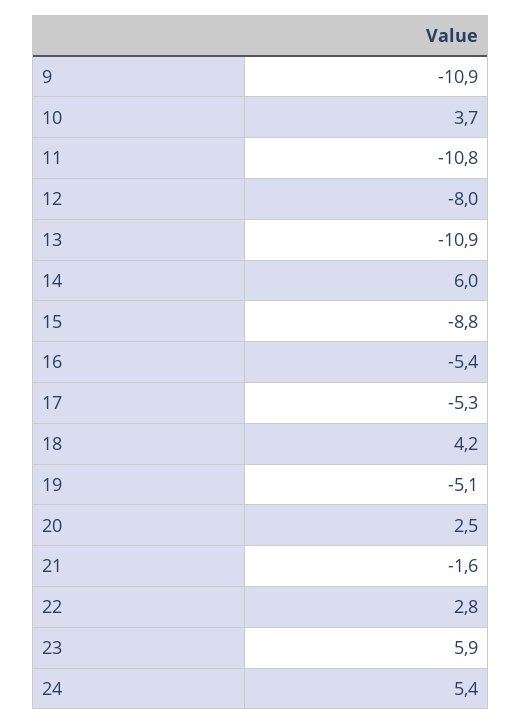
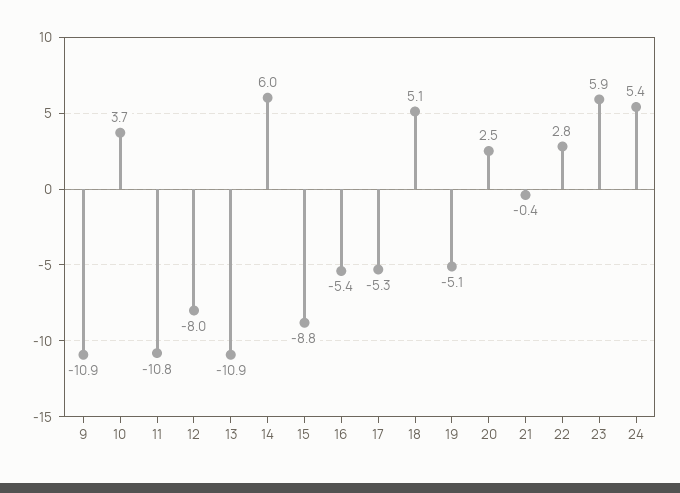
  {
    "9": -10.9,
    "10": 3.7,
    "11": -10.8,
    "12": -8,
    "13": -10.9,
    "14": 6,
    "15": -8.8,
    "16": -5.4,
    "17": -5.3,
-   "18": 4.2,
+   "18": 5.1,
    "19": -5.1,
    "20": 2.5,
-   "21": -1.6,
+   "21": -0.4,
    "22": 2.8,
    "23": 5.9,
    "24": 5.4
  }

